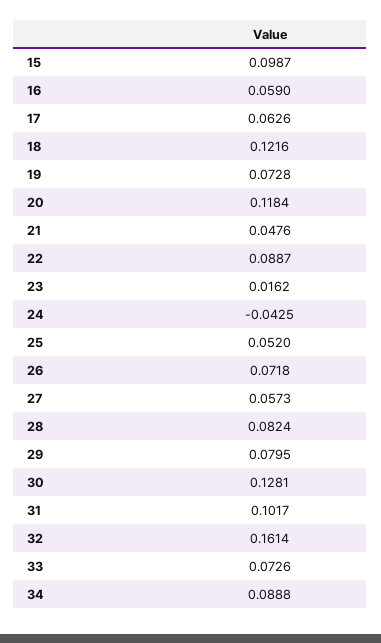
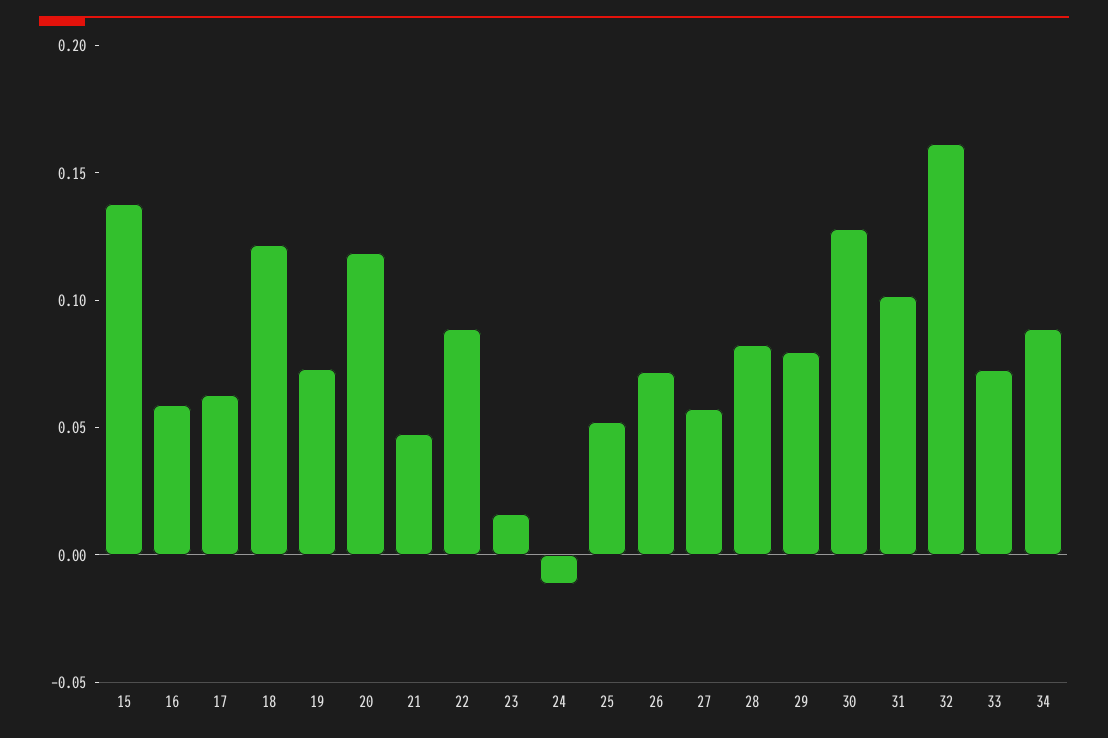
  {
-   "15": 0.0987,
+   "15": 0.14,
    "16": 0.059,
    "17": 0.0626,
    "18": 0.1216,
    "19": 0.0728,
    "20": 0.1184,
    "21": 0.0476,
    "22": 0.0887,
    "23": 0.0162,
-   "24": -0.0425,
+   "24": -0.01,
    "25": 0.052,
    "26": 0.0718,
    "27": 0.0573,
    "28": 0.0824,
    "29": 0.0795,
    "30": 0.1281,
    "31": 0.1017,
    "32": 0.1614,
    "33": 0.0726,
    "34": 0.0888
  }

